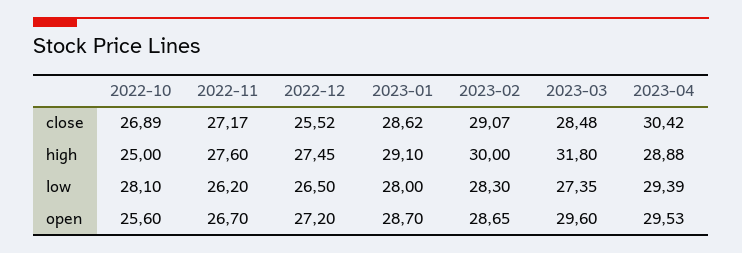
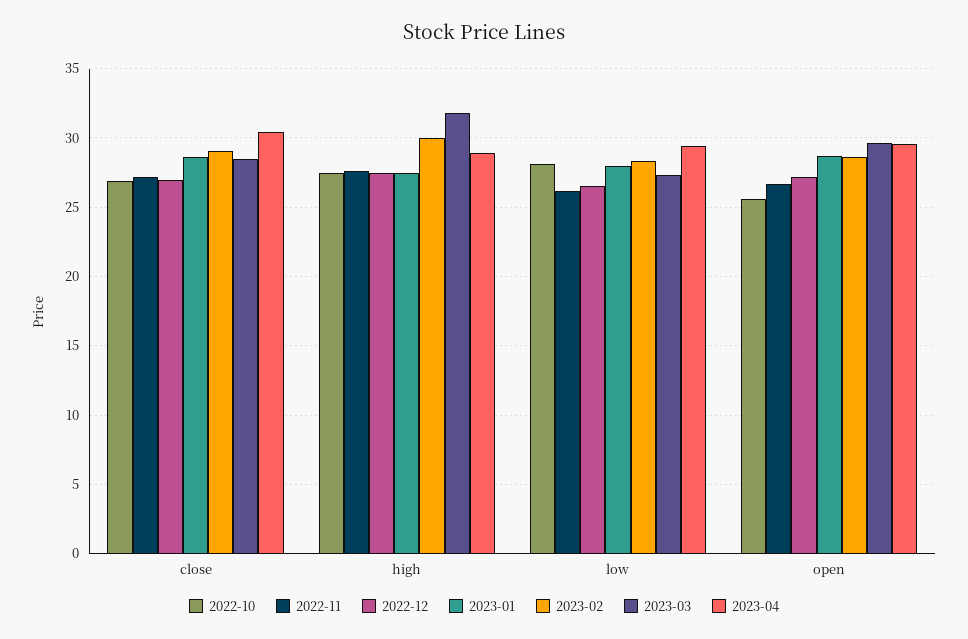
  {
    "2022-10": {
      "close": 26.89,
-     "high": 25,
+     "high": 27.5,
      "low": 28.1,
      "open": 25.6
    },
    "2022-11": {
      "close": 27.17,
      "high": 27.6,
      "low": 26.2,
      "open": 26.7
    },
    "2022-12": {
-     "close": 25.52,
+     "close": 27,
      "high": 27.45,
      "low": 26.5,
      "open": 27.2
    },
    "2023-01": {
      "close": 28.62,
-     "high": 29.1,
+     "high": 27.5,
      "low": 28,
      "open": 28.7
    },
    "2023-02": {
      "close": 29.07,
      "high": 30,
      "low": 28.3,
      "open": 28.65
    },
    "2023-03": {
      "close": 28.48,
      "high": 31.8,
      "low": 27.35,
      "open": 29.6
    },
    "2023-04": {
      "close": 30.42,
      "high": 28.88,
      "low": 29.39,
      "open": 29.53
    }
  }

